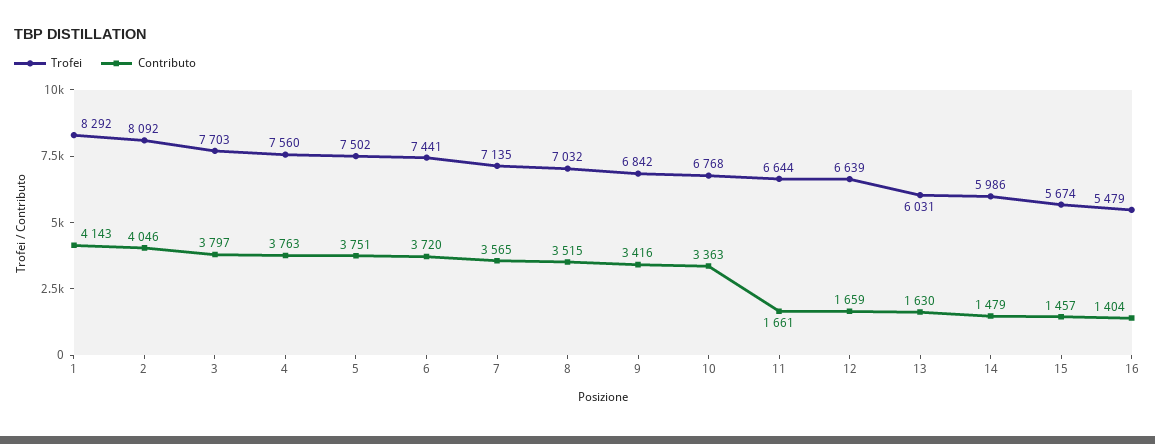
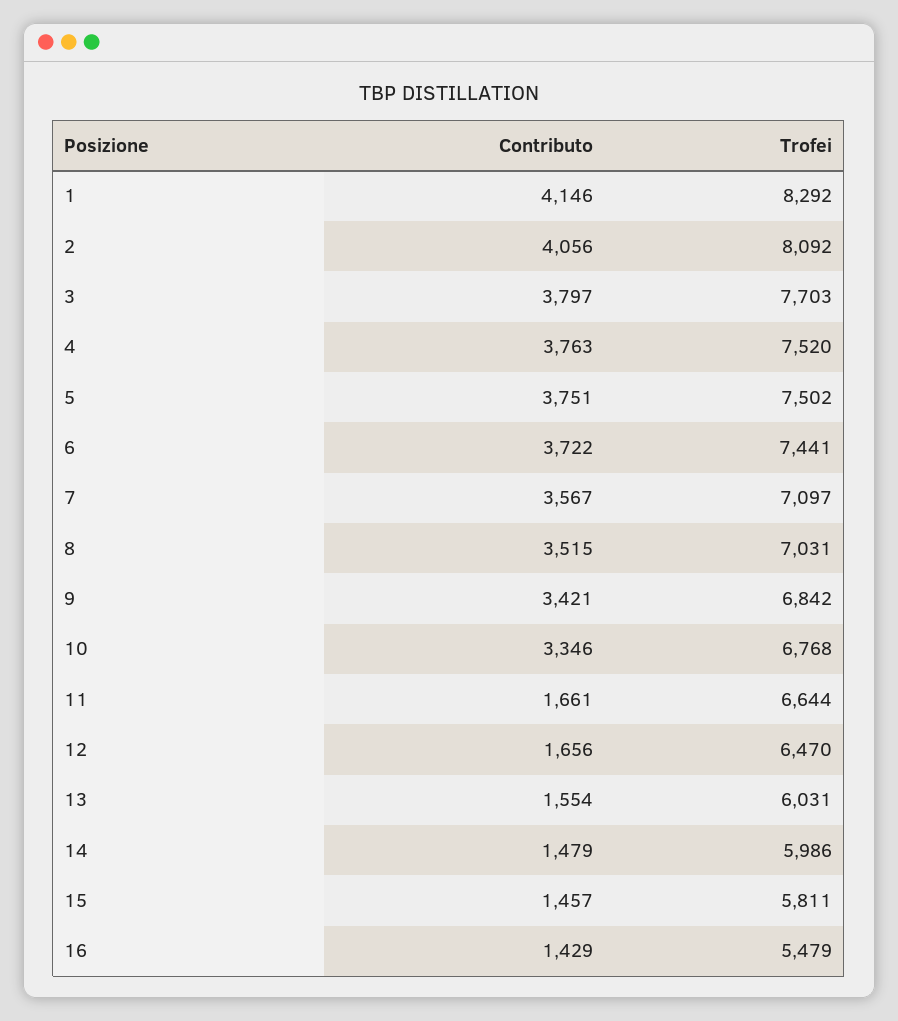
  {
    "Trofei": {
      "1": 8292,
      "2": 8092,
      "3": 7703,
-     "4": 7560,
+     "4": 7520,
      "5": 7502,
      "6": 7441,
-     "7": 7135,
+     "7": 7097,
-     "8": 7032,
+     "8": 7031,
      "9": 6842,
      "10": 6768,
      "11": 6644,
-     "12": 6639,
+     "12": 6470,
      "13": 6031,
      "14": 5986,
-     "15": 5674,
+     "15": 5811,
      "16": 5479
    },
    "Contributo": {
-     "1": 4143,
+     "1": 4146,
-     "2": 4046,
+     "2": 4056,
      "3": 3797,
      "4": 3763,
      "5": 3751,
-     "6": 3720,
+     "6": 3722,
-     "7": 3565,
+     "7": 3567,
      "8": 3515,
-     "9": 3416,
+     "9": 3421,
-     "10": 3363,
+     "10": 3346,
      "11": 1661,
-     "12": 1659,
+     "12": 1656,
-     "13": 1630,
+     "13": 1554,
      "14": 1479,
      "15": 1457,
-     "16": 1404
+     "16": 1429
    }
  }

